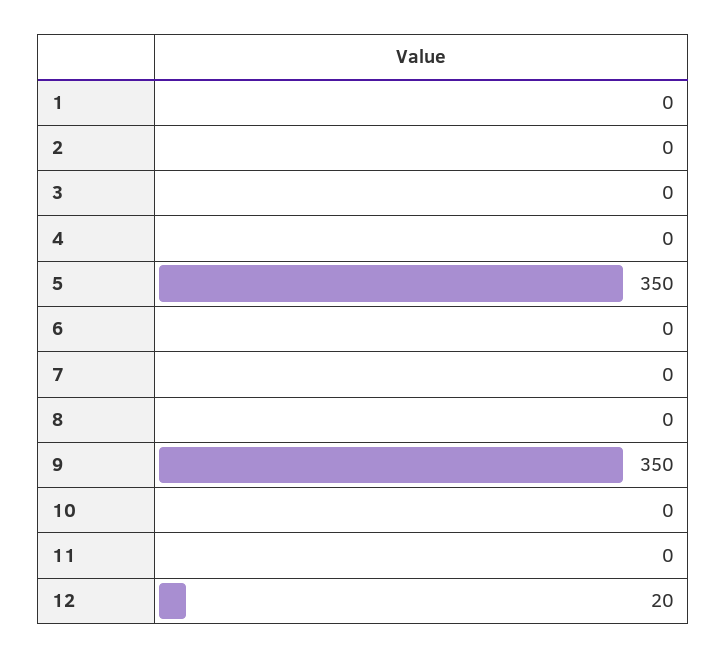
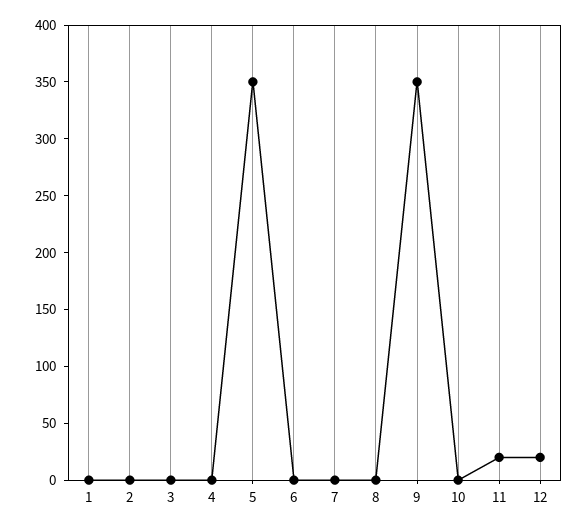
  {
    "1": 0,
    "2": 0,
    "3": 0,
    "4": 0,
    "5": 350,
    "6": 0,
    "7": 0,
    "8": 0,
    "9": 350,
    "10": 0,
-   "11": 0,
+   "11": 20,
    "12": 20
  }

